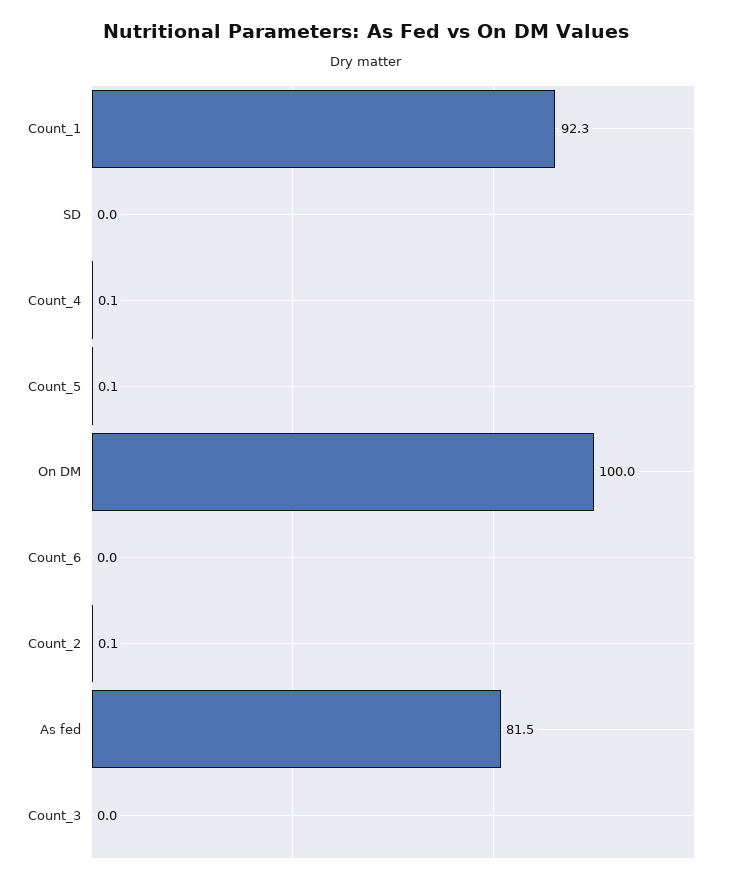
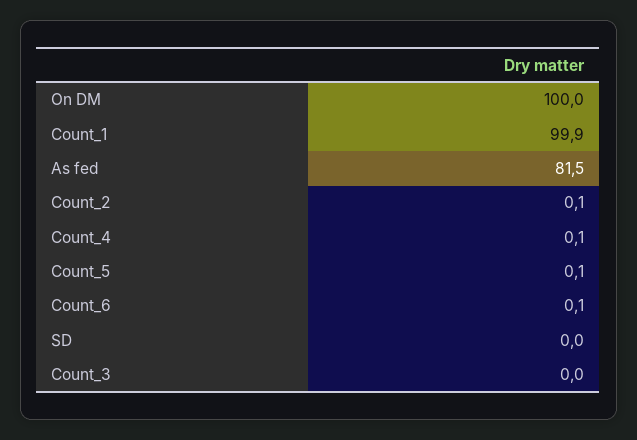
  {
-   "Count_1": 92.3,
+   "Count_1": 99.9,
    "SD": 0,
    "Count_4": 0.1,
    "Count_5": 0.1,
    "On DM": 100,
-   "Count_6": 0,
+   "Count_6": 0.1,
    "Count_2": 0.1,
    "As fed": 81.5,
    "Count_3": 0
  }

